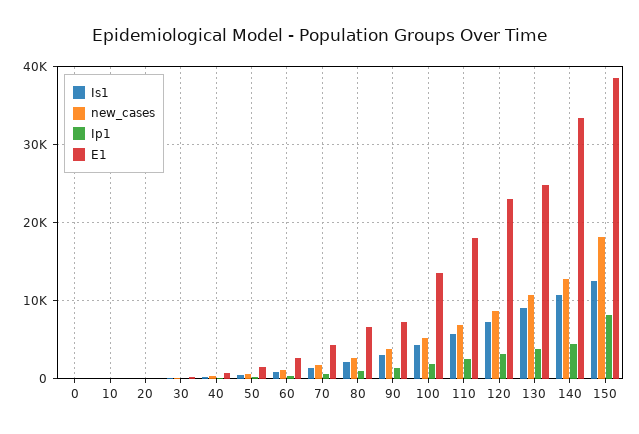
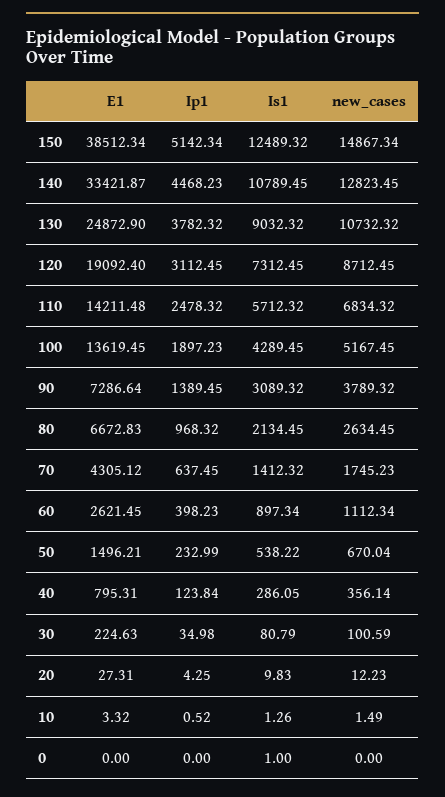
  {
    "Is1": {
      "0": 1,
      "10": 1.26,
      "20": 9.83,
      "30": 80.79,
      "40": 286.05,
      "50": 538.22,
      "60": 897.34,
      "70": 1412.32,
      "80": 2134.45,
      "90": 3089.32,
      "100": 4289.45,
      "110": 5712.32,
      "120": 7312.45,
      "130": 9032.32,
      "140": 10789.45,
      "150": 12489.32
    },
    "new_cases": {
      "0": 0,
      "10": 1.49,
      "20": 12.23,
      "30": 100.59,
      "40": 356.14,
      "50": 670.04,
      "60": 1112.34,
      "70": 1745.23,
      "80": 2634.45,
      "90": 3789.32,
      "100": 5167.45,
      "110": 6834.32,
      "120": 8712.45,
      "130": 10732.32,
      "140": 12823.45,
-     "150": 18000
+     "150": 14867.34
    },
    "Ip1": {
      "0": 0,
      "10": 0.52,
      "20": 4.25,
      "30": 34.98,
      "40": 123.84,
      "50": 232.99,
      "60": 398.23,
      "70": 637.45,
      "80": 968.32,
      "90": 1389.45,
      "100": 1897.23,
      "110": 2478.32,
      "120": 3112.45,
      "130": 3782.32,
      "140": 4468.23,
-     "150": 8000
+     "150": 5142.34
    },
    "E1": {
      "0": 0,
      "10": 3.32,
      "20": 27.31,
      "30": 224.63,
      "40": 795.31,
      "50": 1496.21,
      "60": 2621.45,
      "70": 4305.12,
      "80": 6672.83,
      "90": 7286.64,
      "100": 13619.45,
-     "110": 18000,
+     "110": 14211.48,
-     "120": 23000,
+     "120": 19092.4,
      "130": 24872.9,
      "140": 33421.87,
      "150": 38512.34
    }
  }

